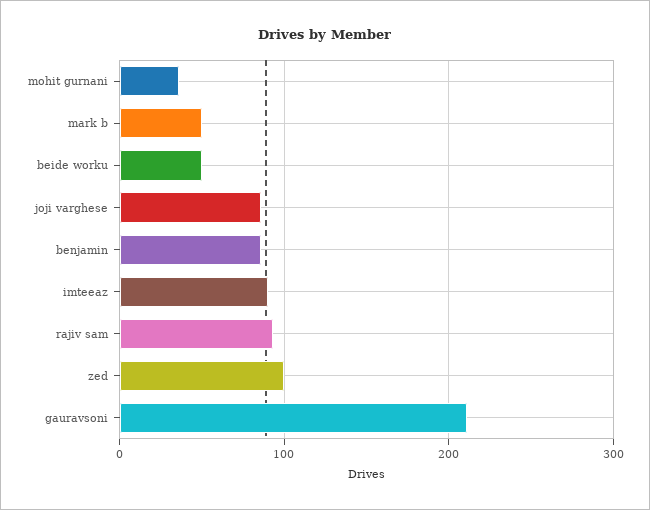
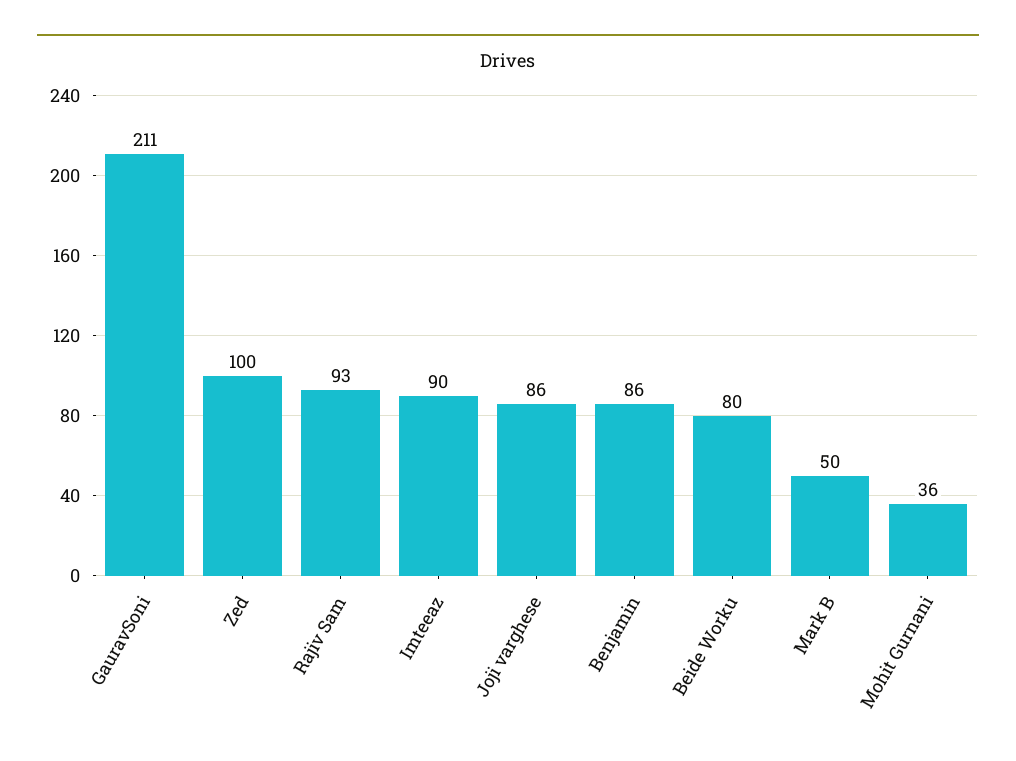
  {
    "mohit gurnani": 36,
    "mark b": 50,
-   "beide worku": 50,
+   "beide worku": 80,
    "joji varghese": 86,
    "benjamin": 86,
    "imteeaz": 90,
    "rajiv sam": 93,
    "zed": 100,
    "gauravsoni": 211
  }

